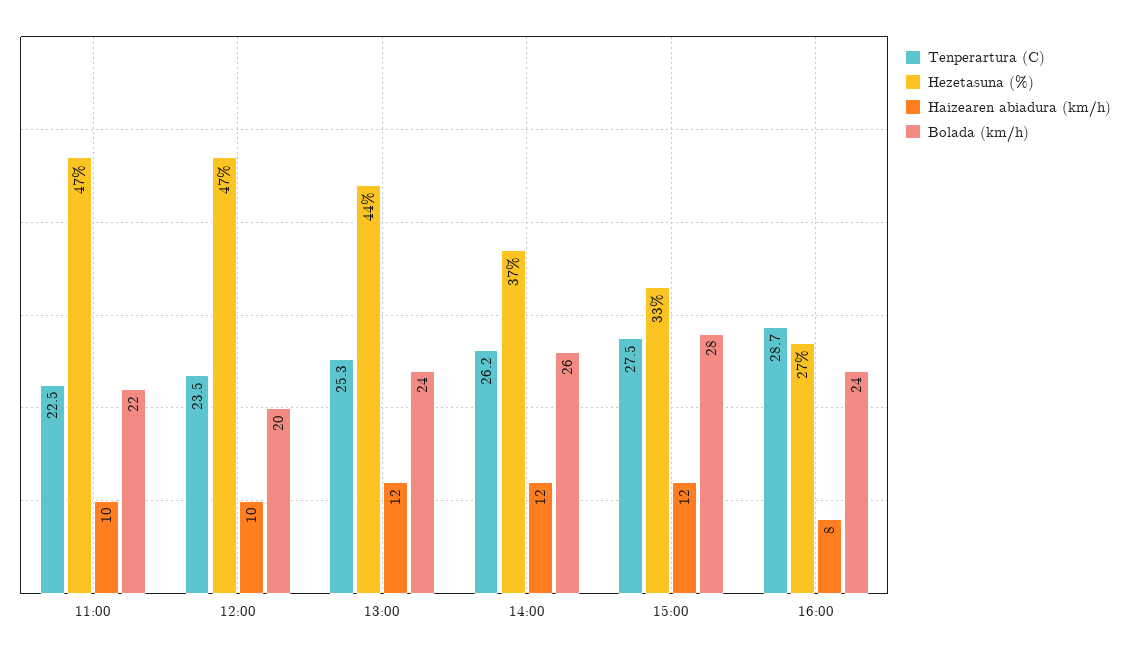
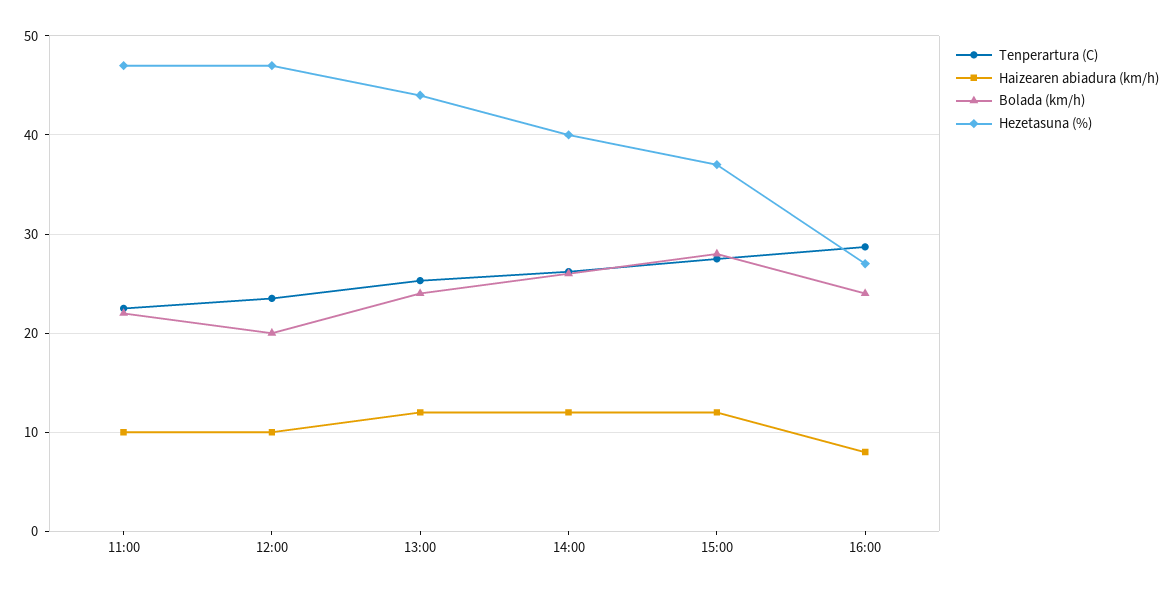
  {
    "Tenperartura (C)": {
      "11:00": 22.5,
      "12:00": 23.5,
      "13:00": 25.3,
      "14:00": 26.2,
      "15:00": 27.5,
      "16:00": 28.7
    },
    "Hezetasuna (%)": {
      "11:00": 47,
      "12:00": 47,
      "13:00": 44,
-     "14:00": 37,
+     "14:00": 40,
-     "15:00": 33,
+     "15:00": 37,
      "16:00": 27
    },
    "Haizearen abiadura (km/h)": {
      "11:00": 10,
      "12:00": 10,
      "13:00": 12,
      "14:00": 12,
      "15:00": 12,
      "16:00": 8
    },
    "Bolada (km/h)": {
      "11:00": 22,
      "12:00": 20,
      "13:00": 24,
      "14:00": 26,
      "15:00": 28,
      "16:00": 24
    }
  }

